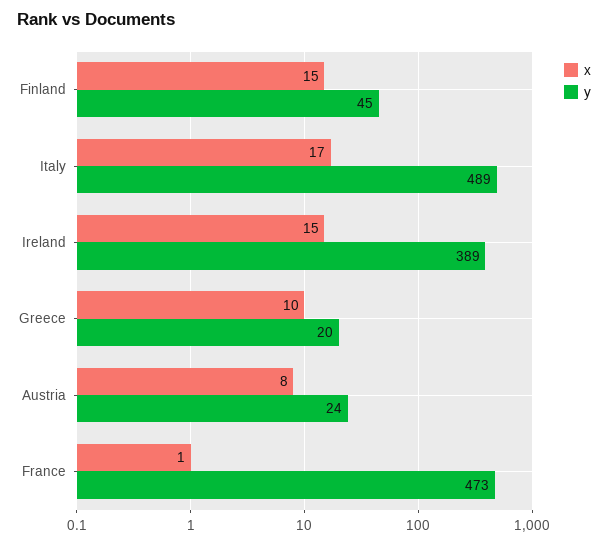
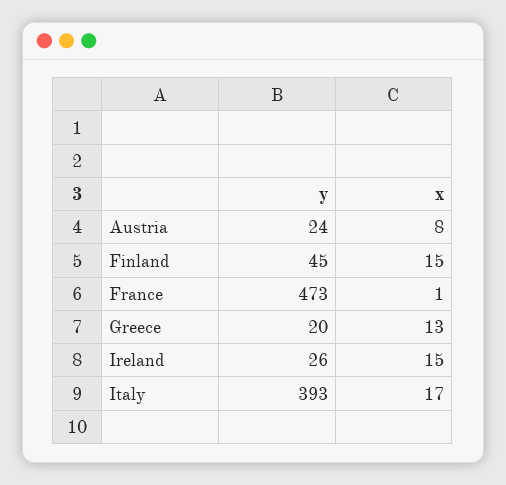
  {
    "x": {
      "Finland": 15,
      "Italy": 17,
      "Ireland": 15,
-     "Greece": 10,
+     "Greece": 13,
      "Austria": 8,
      "France": 1
    },
    "y": {
      "Finland": 45,
-     "Italy": 489,
+     "Italy": 393,
-     "Ireland": 389,
+     "Ireland": 26,
      "Greece": 20,
      "Austria": 24,
      "France": 473
    }
  }

